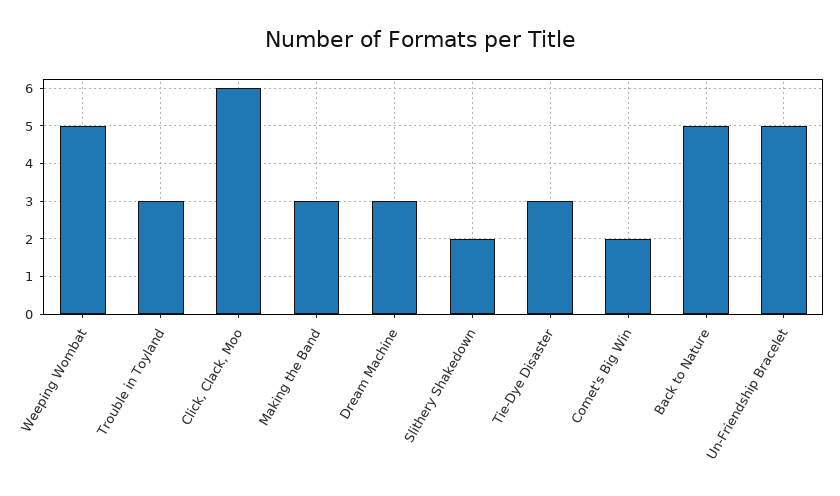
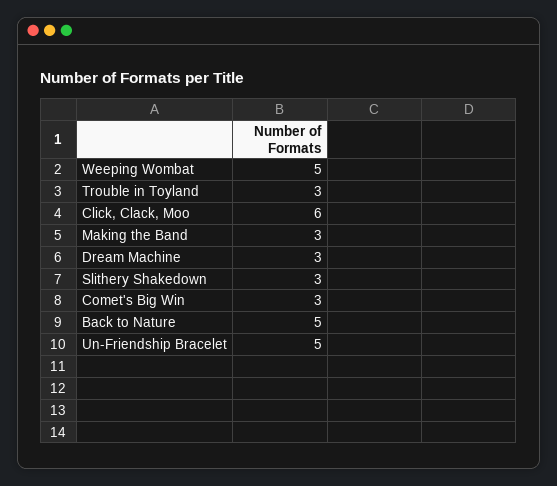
  {
    "Weeping Wombat": 5,
    "Trouble in Toyland": 3,
    "Click, Clack, Moo": 6,
    "Making the Band": 3,
    "Dream Machine": 3,
-   "Slithery Shakedown": 2,
+   "Slithery Shakedown": 3,
-   "Tie-Dye Disaster": 3,
-   "Comet's Big Win": 2,
+   "Comet's Big Win": 3,
    "Back to Nature": 5,
    "Un-Friendship Bracelet": 5
  }

